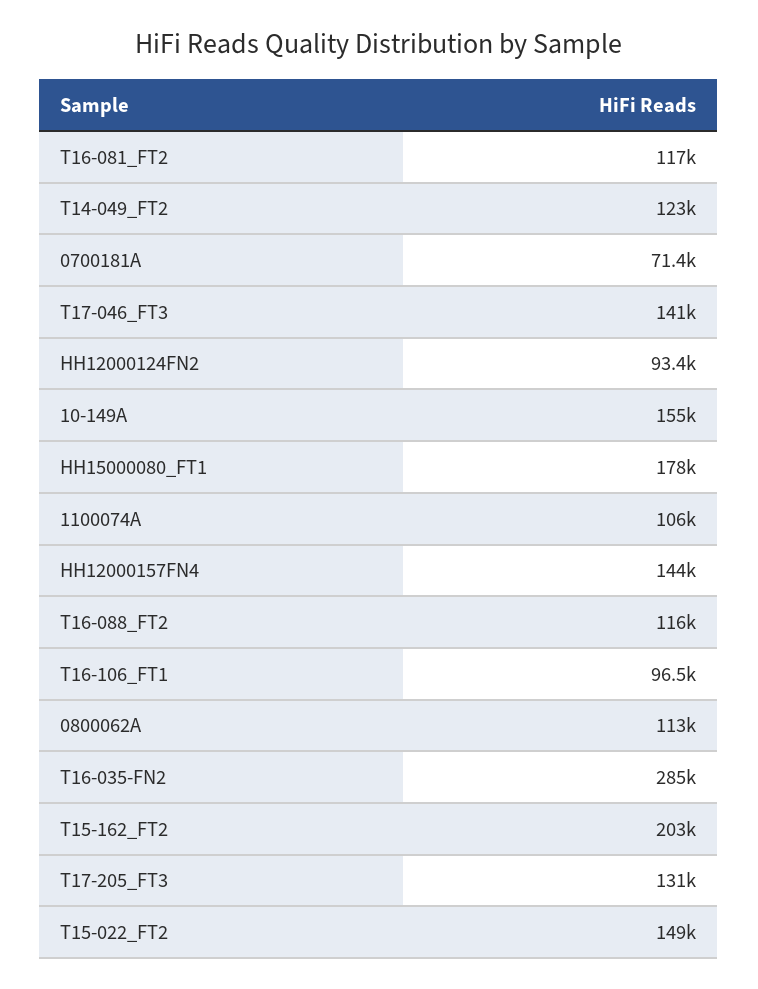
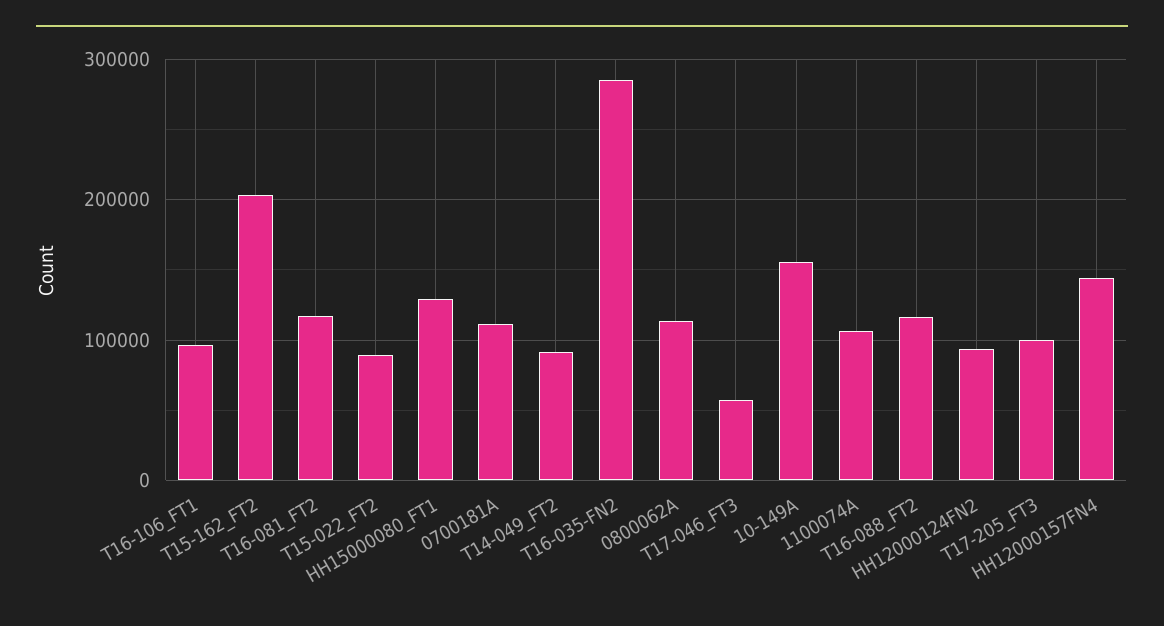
  {
    "T16-081_FT2": 117000,
-   "T14-049_FT2": 123000,
+   "T14-049_FT2": 90000,
-   "0700181A": 71400,
+   "0700181A": 110000,
-   "T17-046_FT3": 141000,
+   "T17-046_FT3": 60000,
    "HH12000124FN2": 93400,
    "10-149A": 155000,
-   "HH15000080_FT1": 178000,
+   "HH15000080_FT1": 130000,
    "1100074A": 106000,
    "HH12000157FN4": 144000,
    "T16-088_FT2": 116000,
    "T16-106_FT1": 96500,
    "0800062A": 113000,
    "T16-035-FN2": 285000,
    "T15-162_FT2": 203000,
-   "T17-205_FT3": 131000,
+   "T17-205_FT3": 100000,
-   "T15-022_FT2": 149000
+   "T15-022_FT2": 90000
  }

